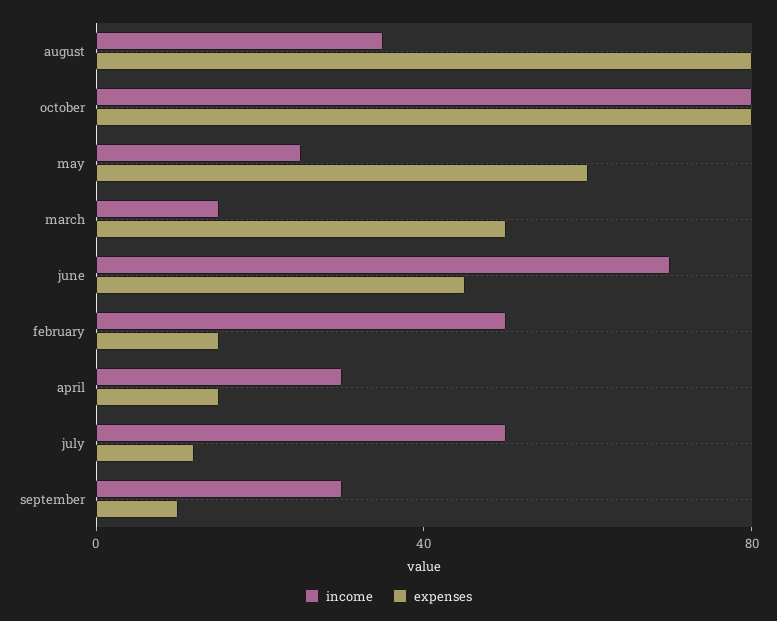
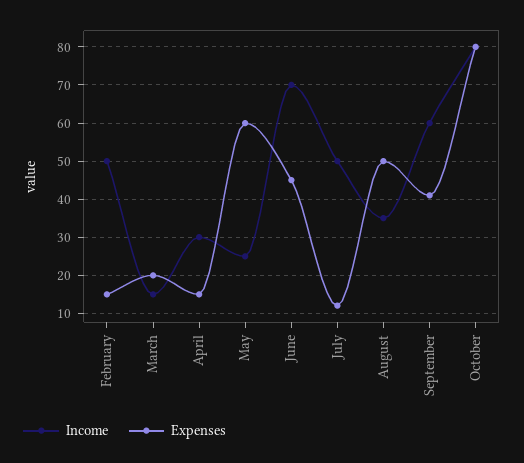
  {
    "income": {
      "august": 35,
      "october": 80,
      "may": 25,
      "march": 15,
      "june": 70,
      "february": 50,
      "april": 30,
      "july": 50,
-     "september": 30
+     "september": 60
    },
    "expenses": {
-     "august": 80,
+     "august": 50,
      "october": 80,
      "may": 60,
-     "march": 50,
+     "march": 20,
      "june": 45,
      "february": 15,
      "april": 15,
      "july": 10,
-     "september": 10
+     "september": 40
    }
  }

